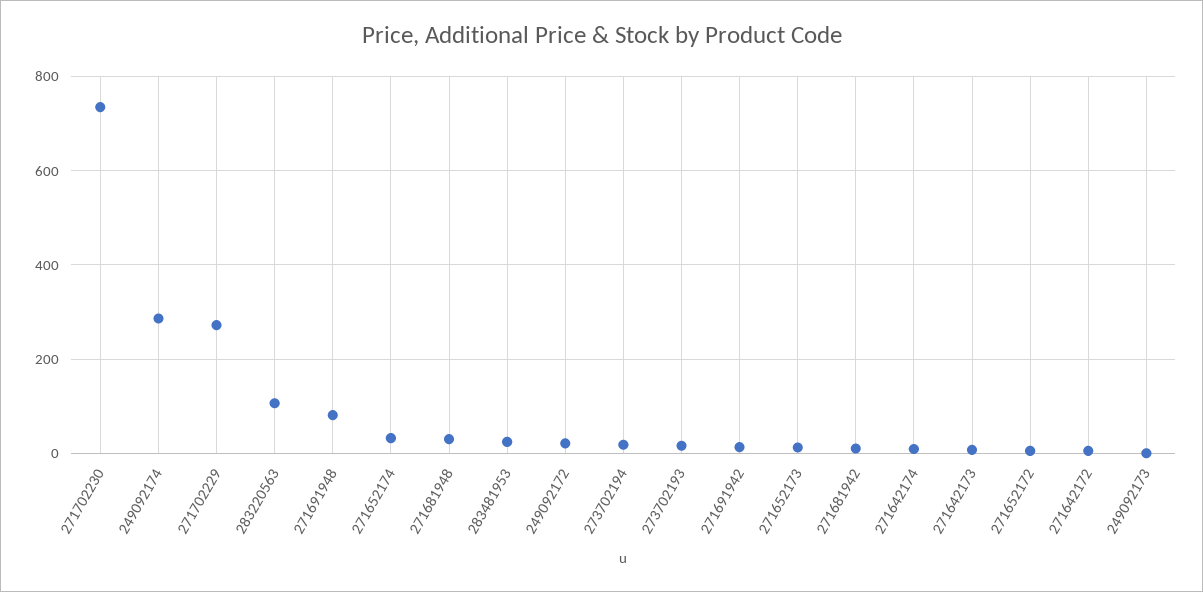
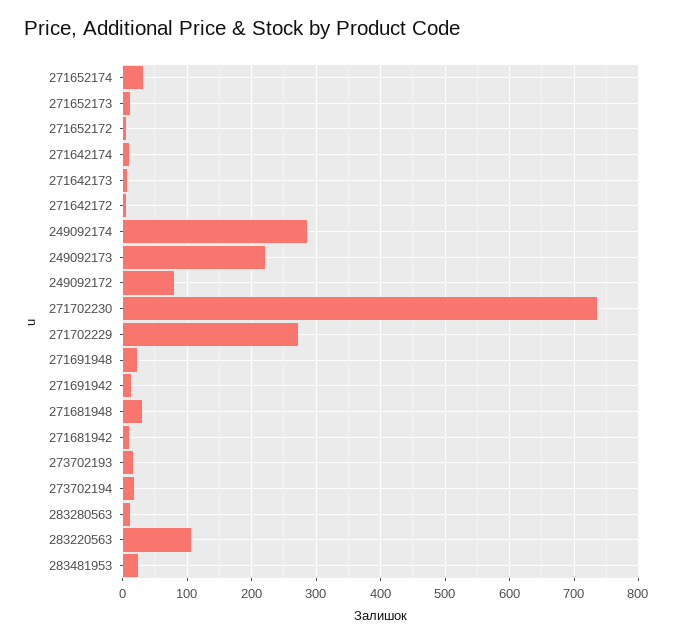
  {
    "271702230": 740,
    "249092174": 290,
    "271702229": 270,
    "283220563": 110,
-   "271691948": 80,
+   "271691948": 20,
    "271652174": 30,
    "271681948": 30,
    "283481953": 20,
-   "249092172": 20,
+   "249092172": 80,
    "273702194": 20,
    "273702193": 20,
    "271691942": 10,
    "271652173": 10,
    "271681942": 10,
    "271642174": 10,
    "271642173": 10,
    "271652172": 10,
    "271642172": 10,
-   "249092173": 0
+   "249092173": 220,
+   "283280563": 10
  }

